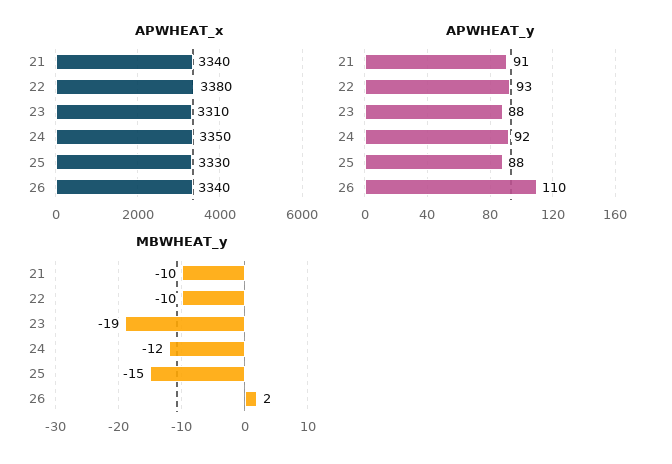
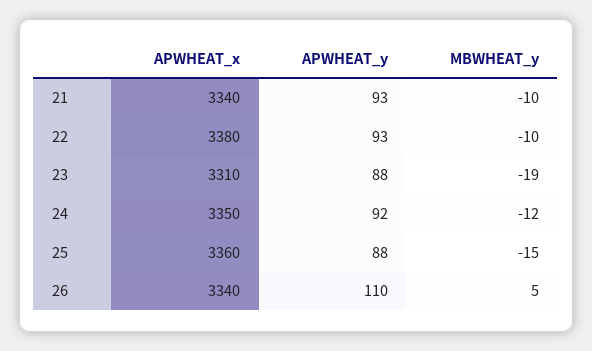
  {
    "APWHEAT_x": {
      "21": 3340,
      "22": 3380,
      "23": 3310,
      "24": 3350,
-     "25": 3330,
+     "25": 3360,
      "26": 3340
    },
    "APWHEAT_y": {
-     "21": 91,
+     "21": 93,
      "22": 93,
      "23": 88,
      "24": 92,
      "25": 88,
      "26": 110
    },
    "MBWHEAT_y": {
      "21": -10,
      "22": -10,
      "23": -19,
      "24": -12,
      "25": -15,
-     "26": 2
+     "26": 5
    }
  }

